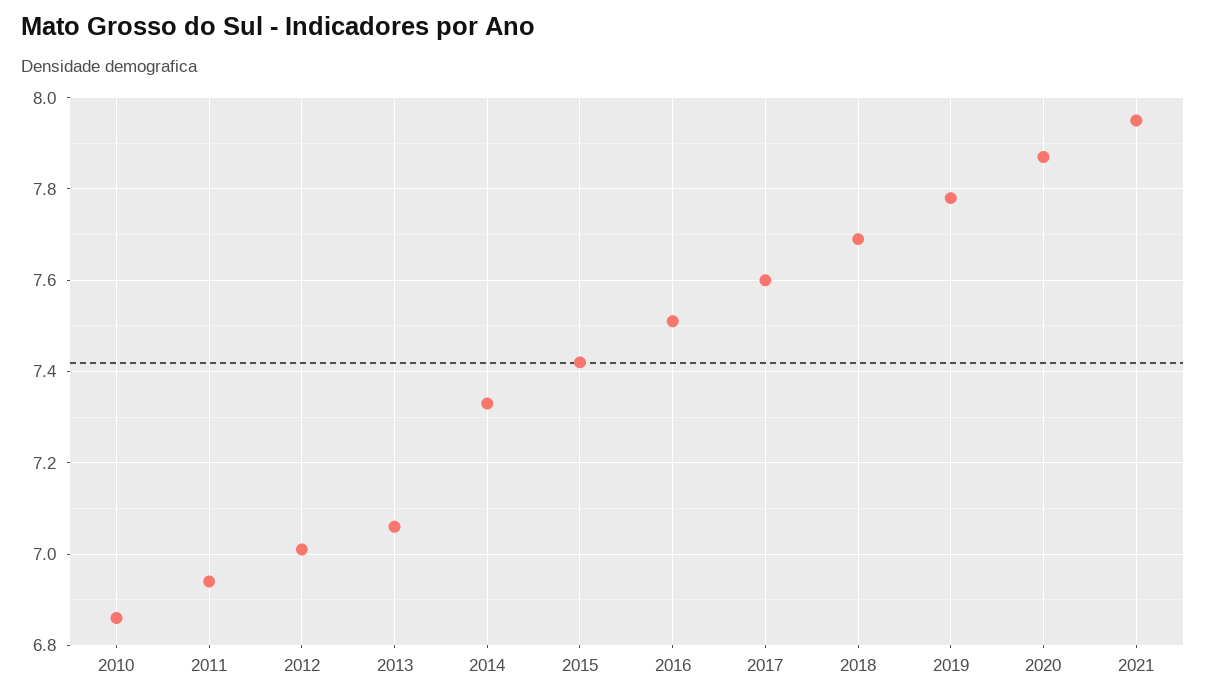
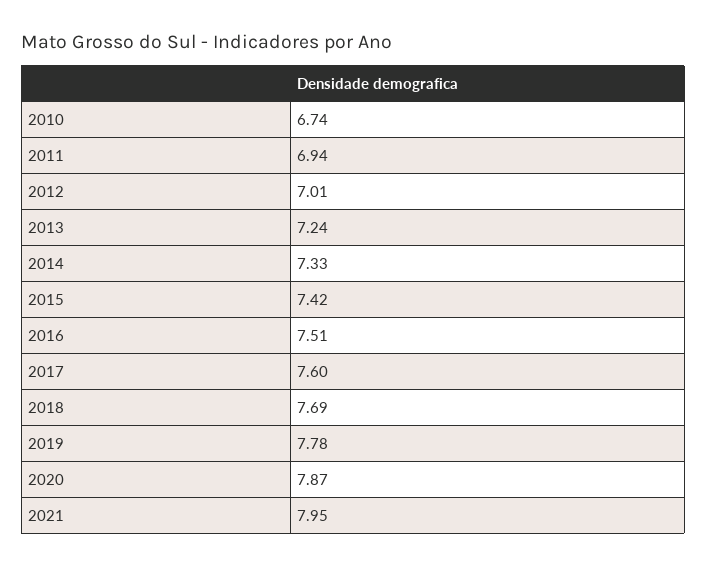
  {
-   "2010": 6.85,
+   "2010": 6.74,
    "2011": 6.94,
    "2012": 7.01,
-   "2013": 7.05,
+   "2013": 7.24,
    "2014": 7.33,
    "2015": 7.42,
    "2016": 7.51,
    "2017": 7.6,
    "2018": 7.69,
    "2019": 7.78,
    "2020": 7.87,
    "2021": 7.95
  }

